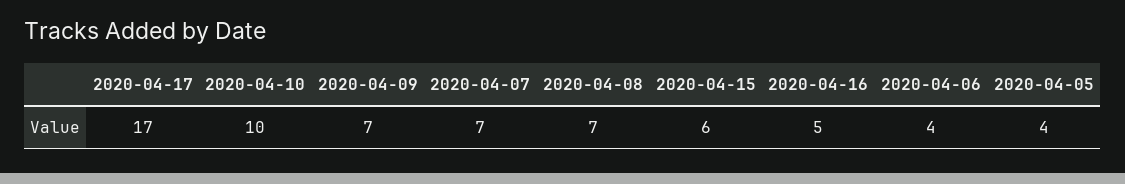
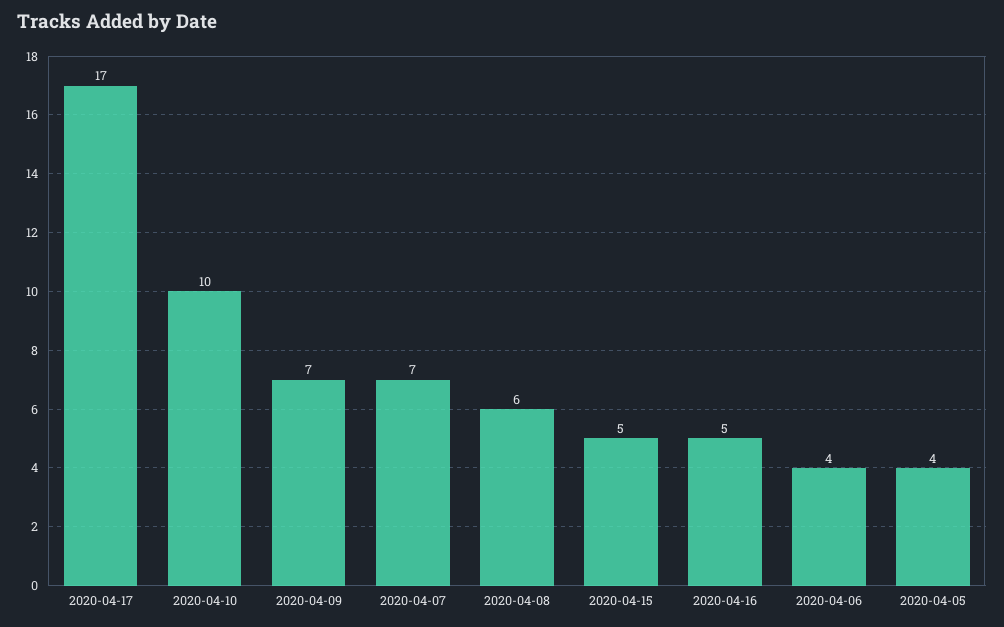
  {
    "2020-04-17": 17,
    "2020-04-10": 10,
    "2020-04-09": 7,
    "2020-04-07": 7,
-   "2020-04-08": 7,
+   "2020-04-08": 6,
-   "2020-04-15": 6,
+   "2020-04-15": 5,
    "2020-04-16": 5,
    "2020-04-06": 4,
    "2020-04-05": 4
  }

